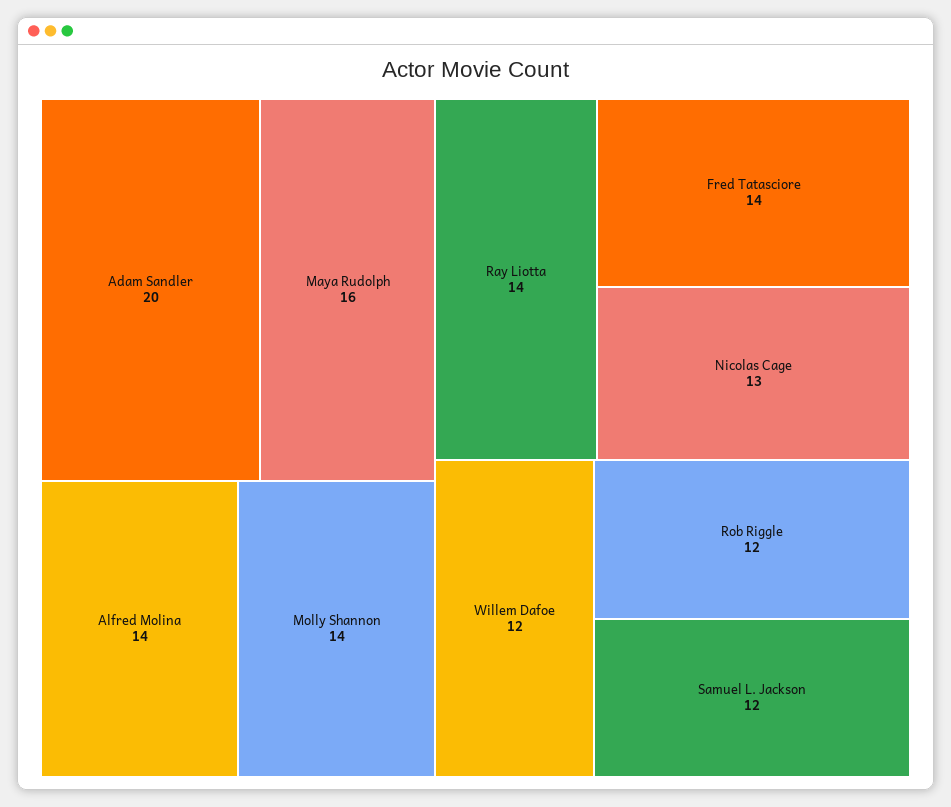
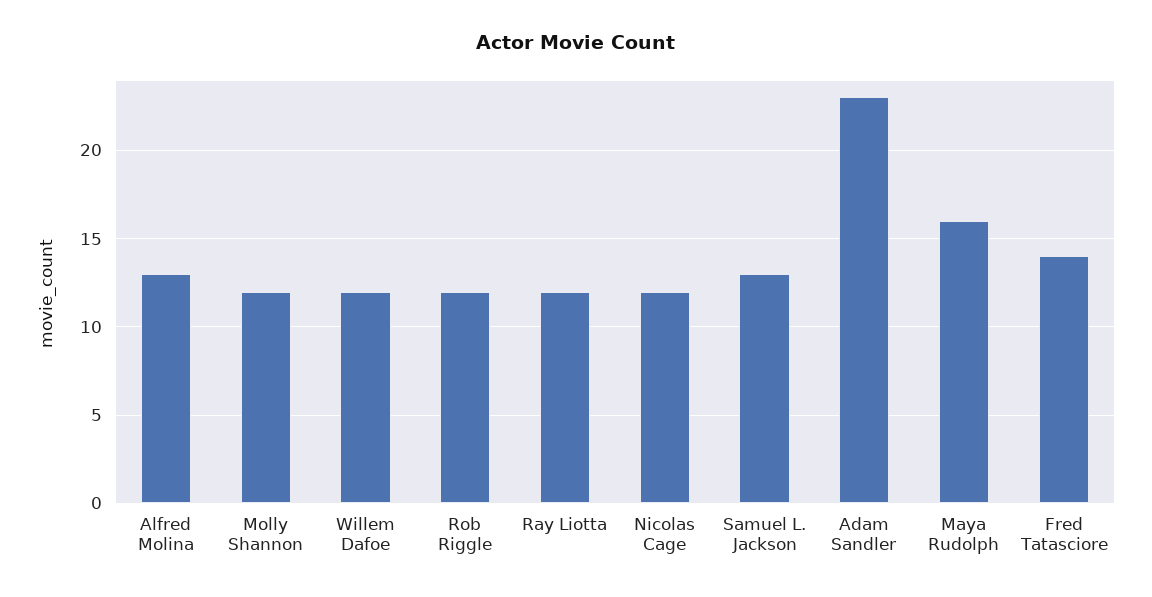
  {
-   "Adam Sandler": 20,
+   "Adam Sandler": 23,
    "Maya Rudolph": 16,
-   "Alfred Molina": 14,
+   "Alfred Molina": 13,
-   "Molly Shannon": 14,
+   "Molly Shannon": 12,
-   "Ray Liotta": 14,
+   "Ray Liotta": 12,
    "Fred Tatasciore": 14,
-   "Nicolas Cage": 13,
+   "Nicolas Cage": 12,
    "Willem Dafoe": 12,
    "Rob Riggle": 12,
-   "Samuel L. Jackson": 12
+   "Samuel L. Jackson": 13
  }

